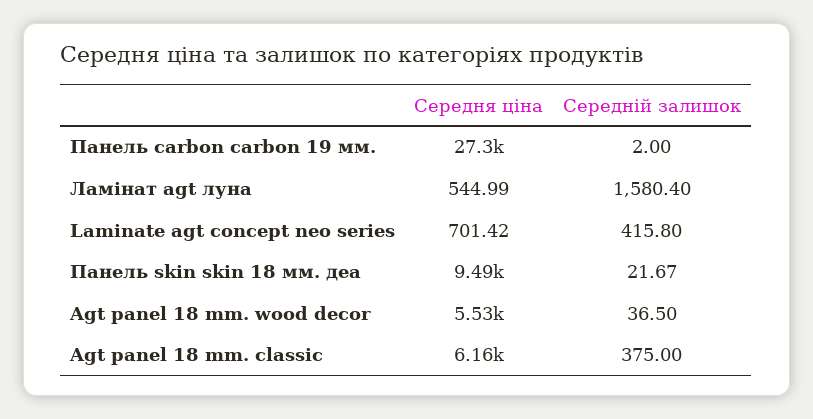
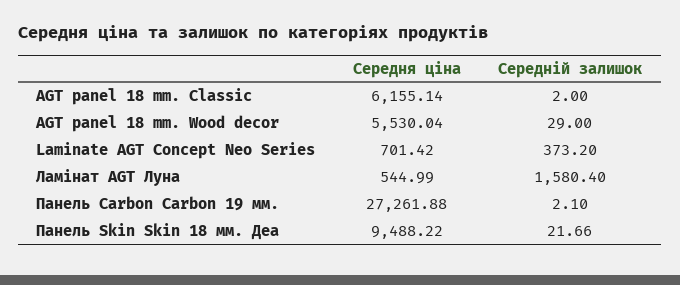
  {
    "Середня ціна": {
      "Панель carbon carbon 19 мм.": 27261.88,
      "Ламінат agt луна": 544.99,
      "Laminate agt concept neo series": 701.42,
      "Панель skin skin 18 мм. деа": 9488.22,
      "Agt panel 18 mm. wood decor": 5530.04,
      "Agt panel 18 mm. classic": 6155.14
    },
    "Середній залишок": {
-     "Панель carbon carbon 19 мм.": 2,
+     "Панель carbon carbon 19 мм.": 2.1,
      "Ламінат agt луна": 1580.4,
-     "Laminate agt concept neo series": 415.8,
+     "Laminate agt concept neo series": 373.2,
-     "Панель skin skin 18 мм. деа": 21.67,
+     "Панель skin skin 18 мм. деа": 21.66,
-     "Agt panel 18 mm. wood decor": 36.5,
+     "Agt panel 18 mm. wood decor": 29,
-     "Agt panel 18 mm. classic": 375
+     "Agt panel 18 mm. classic": 2
    }
  }

